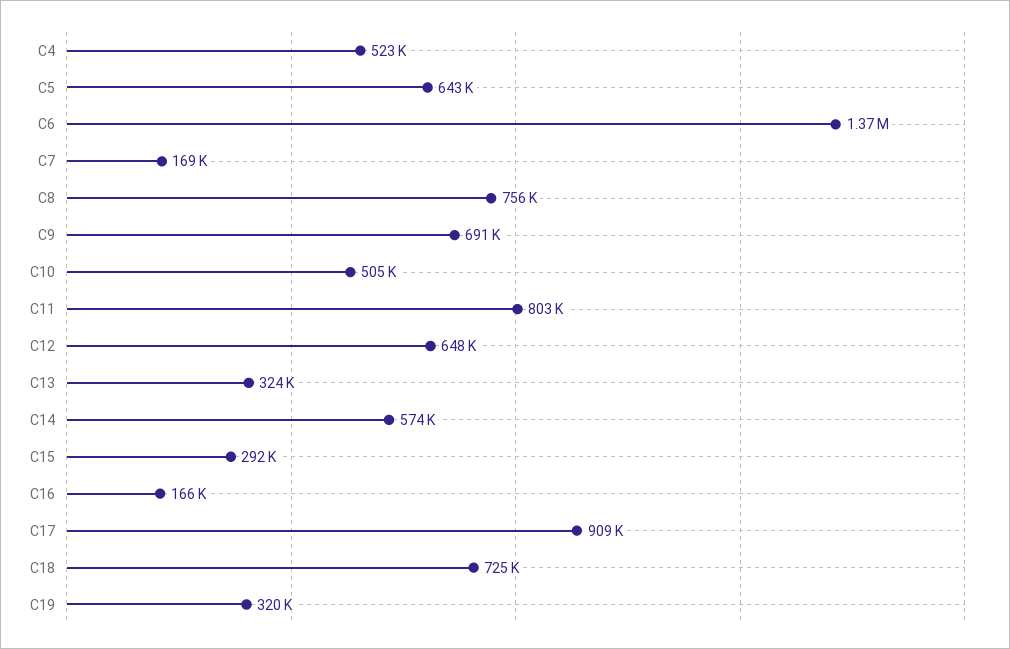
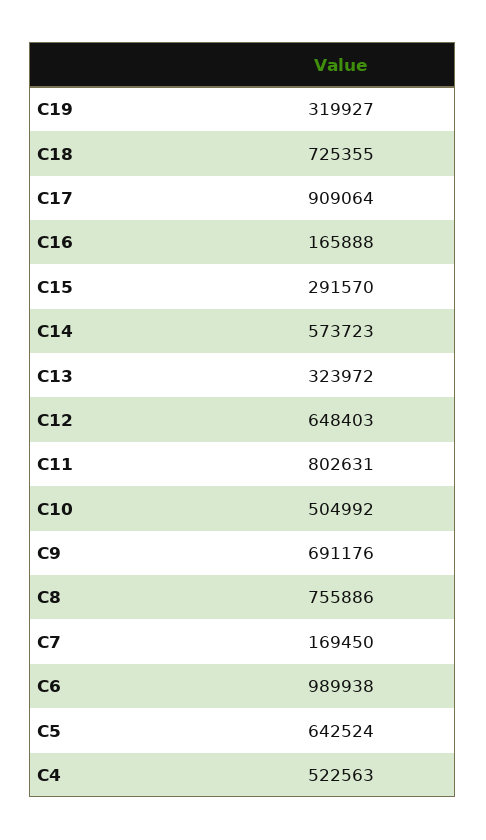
  {
    "C4": 522563,
    "C5": 642524,
-   "C6": 1370000,
+   "C6": 989938,
    "C7": 169450,
    "C8": 755886,
    "C9": 691176,
    "C10": 504992,
    "C11": 802631,
    "C12": 648403,
    "C13": 323972,
    "C14": 573723,
    "C15": 291570,
    "C16": 165888,
    "C17": 909064,
    "C18": 725355,
    "C19": 319927
  }

